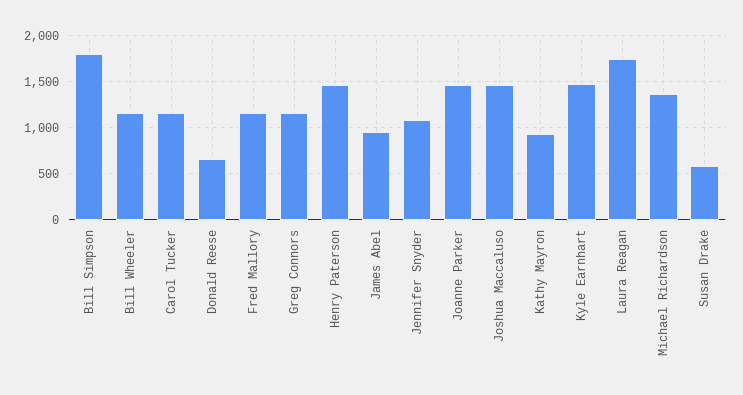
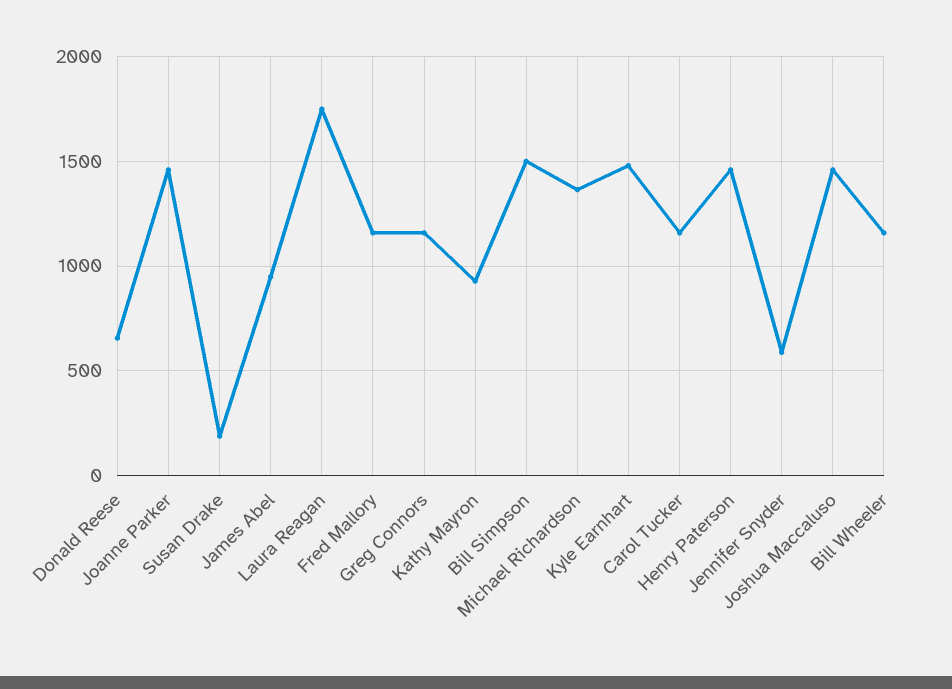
  {
-   "Bill Simpson": 1800,
+   "Bill Simpson": 1500,
    "Bill Wheeler": 1150,
    "Carol Tucker": 1150,
    "Donald Reese": 650,
    "Fred Mallory": 1150,
    "Greg Connors": 1150,
    "Henry Paterson": 1450,
    "James Abel": 950,
-   "Jennifer Snyder": 1100,
+   "Jennifer Snyder": 600,
    "Joanne Parker": 1450,
    "Joshua Maccaluso": 1450,
    "Kathy Mayron": 950,
    "Kyle Earnhart": 1500,
    "Laura Reagan": 1750,
    "Michael Richardson": 1350,
-   "Susan Drake": 600
+   "Susan Drake": 200
  }

